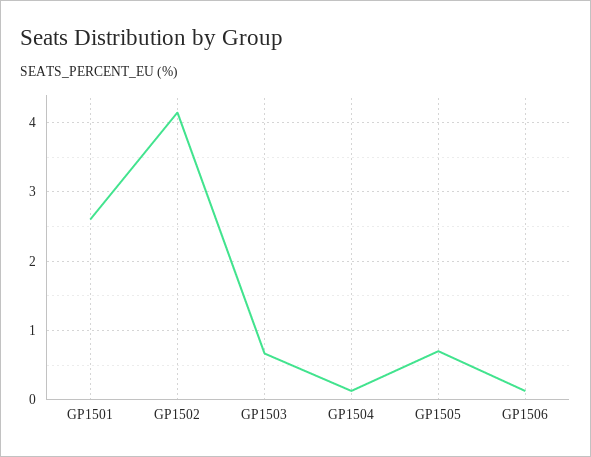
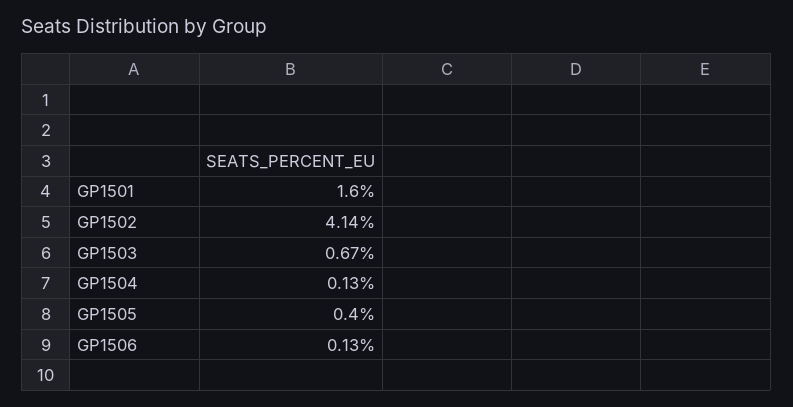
  {
-   "GP1501": 2.6,
+   "GP1501": 1.6,
    "GP1502": 4.14,
    "GP1503": 0.67,
    "GP1504": 0.13,
-   "GP1505": 0.7,
+   "GP1505": 0.4,
    "GP1506": 0.13
  }

